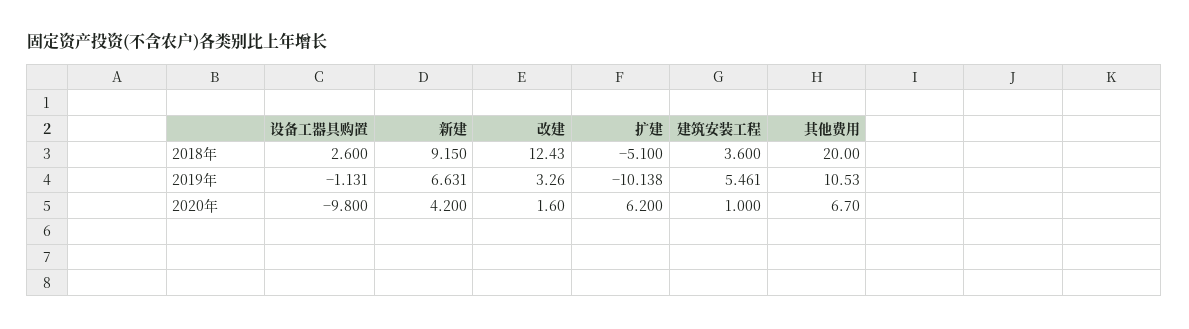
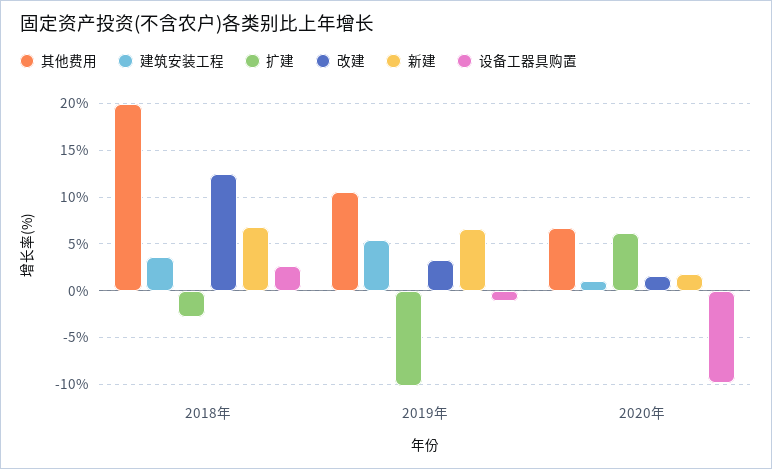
  {
    "设备工器具购置": {
      "2018年": 2.6,
      "2019年": -1.131,
      "2020年": -9.8
    },
    "新建": {
-     "2018年": 9.15,
+     "2018年": 7,
      "2019年": 6.631,
-     "2020年": 4.2
+     "2020年": 2
    },
    "改建": {
      "2018年": 12.43,
      "2019年": 3.26,
      "2020年": 1.6
    },
    "扩建": {
-     "2018年": -5.1,
+     "2018年": -3,
      "2019年": -10.138,
      "2020年": 6.2
    },
    "建筑安装工程": {
      "2018年": 3.6,
      "2019年": 5.461,
      "2020年": 1
    },
    "其他费用": {
      "2018年": 20,
      "2019年": 10.53,
      "2020年": 6.7
    }
  }

